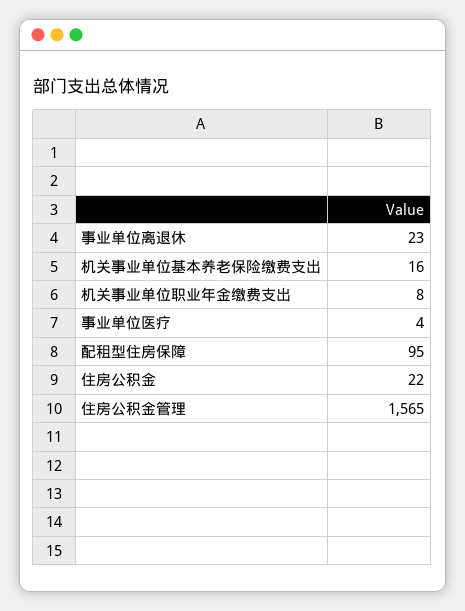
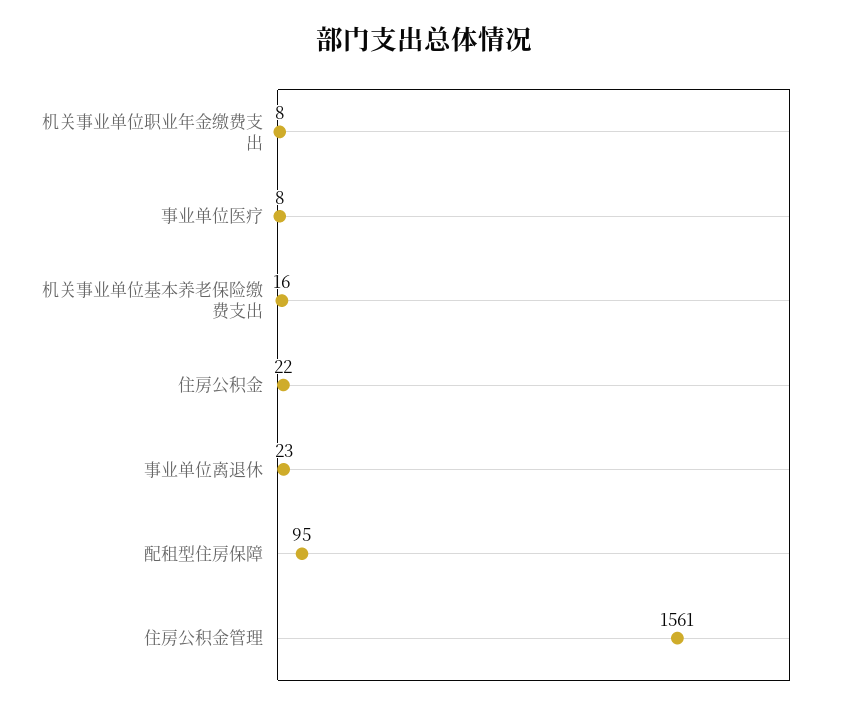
  {
    "事业单位离退休": 23,
    "机关事业单位基本养老保险缴费支出": 16,
    "机关事业单位职业年金缴费支出": 8,
-   "事业单位医疗": 4,
+   "事业单位医疗": 8,
    "配租型住房保障": 95,
    "住房公积金": 22,
-   "住房公积金管理": 1565
+   "住房公积金管理": 1561
  }

